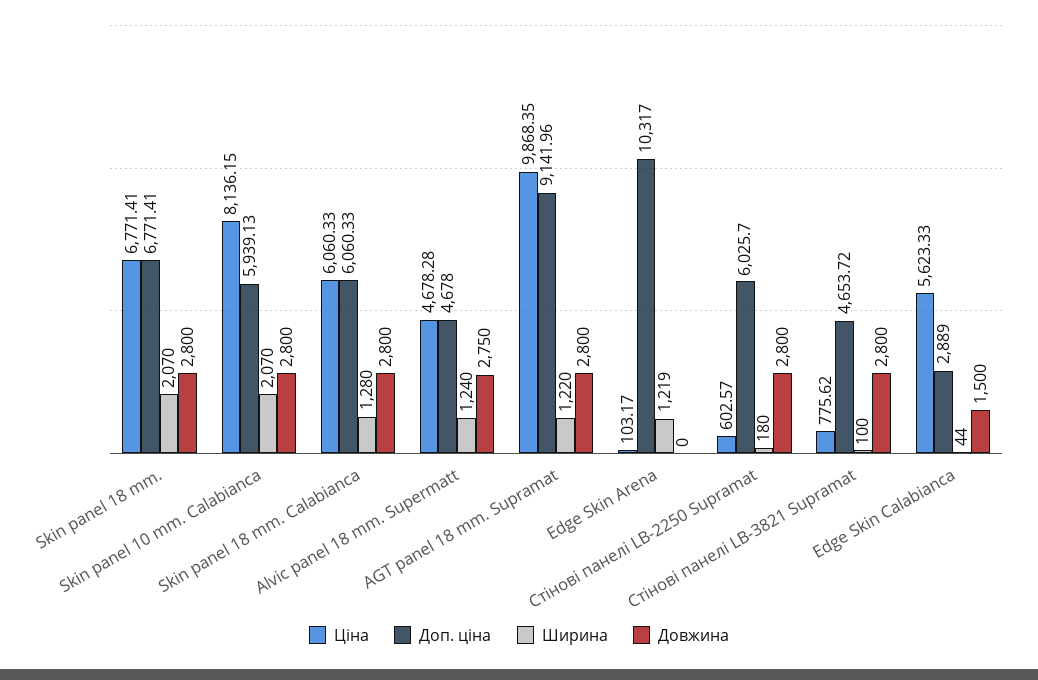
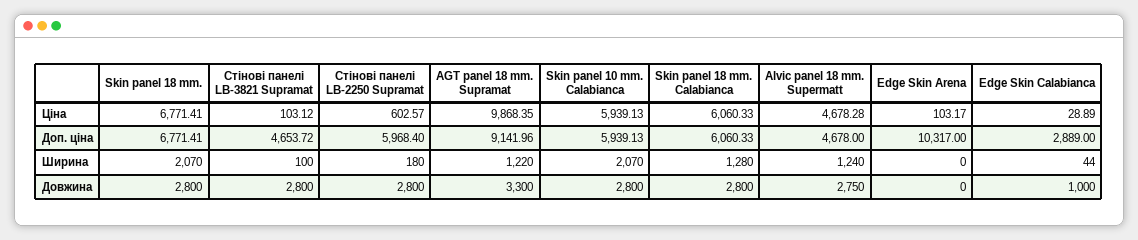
  {
    "Ціна": {
      "Skin panel 18 mm.": 6771.41,
-     "Skin panel 10 mm. Calabianca": 8136.15,
+     "Skin panel 10 mm. Calabianca": 5939.13,
      "Skin panel 18 mm. Calabianca": 6060.33,
      "Alvic panel 18 mm. Supermatt": 4678.28,
      "AGT panel 18 mm. Supramat": 9868.35,
      "Edge Skin Arena": 103.17,
      "Стінові панелі LB-2250 Supramat": 602.57,
-     "Стінові панелі LB-3821 Supramat": 775.62,
+     "Стінові панелі LB-3821 Supramat": 103.12,
-     "Edge Skin Calabianca": 5623.33
+     "Edge Skin Calabianca": 28.89
    },
    "Доп. ціна": {
      "Skin panel 18 mm.": 6771.41,
      "Skin panel 10 mm. Calabianca": 5939.13,
      "Skin panel 18 mm. Calabianca": 6060.33,
      "Alvic panel 18 mm. Supermatt": 4678,
      "AGT panel 18 mm. Supramat": 9141.96,
      "Edge Skin Arena": 10317,
-     "Стінові панелі LB-2250 Supramat": 6025.7,
+     "Стінові панелі LB-2250 Supramat": 5968.4,
      "Стінові панелі LB-3821 Supramat": 4653.72,
      "Edge Skin Calabianca": 2889
    },
    "Ширина": {
      "Skin panel 18 mm.": 2070,
      "Skin panel 10 mm. Calabianca": 2070,
      "Skin panel 18 mm. Calabianca": 1280,
      "Alvic panel 18 mm. Supermatt": 1240,
      "AGT panel 18 mm. Supramat": 1220,
-     "Edge Skin Arena": 1219,
+     "Edge Skin Arena": 0,
      "Стінові панелі LB-2250 Supramat": 180,
      "Стінові панелі LB-3821 Supramat": 100,
      "Edge Skin Calabianca": 44
    },
    "Довжина": {
      "Skin panel 18 mm.": 2800,
      "Skin panel 10 mm. Calabianca": 2800,
      "Skin panel 18 mm. Calabianca": 2800,
      "Alvic panel 18 mm. Supermatt": 2750,
-     "AGT panel 18 mm. Supramat": 2800,
+     "AGT panel 18 mm. Supramat": 3300,
      "Edge Skin Arena": 0,
      "Стінові панелі LB-2250 Supramat": 2800,
      "Стінові панелі LB-3821 Supramat": 2800,
-     "Edge Skin Calabianca": 1500
+     "Edge Skin Calabianca": 1000
    }
  }

